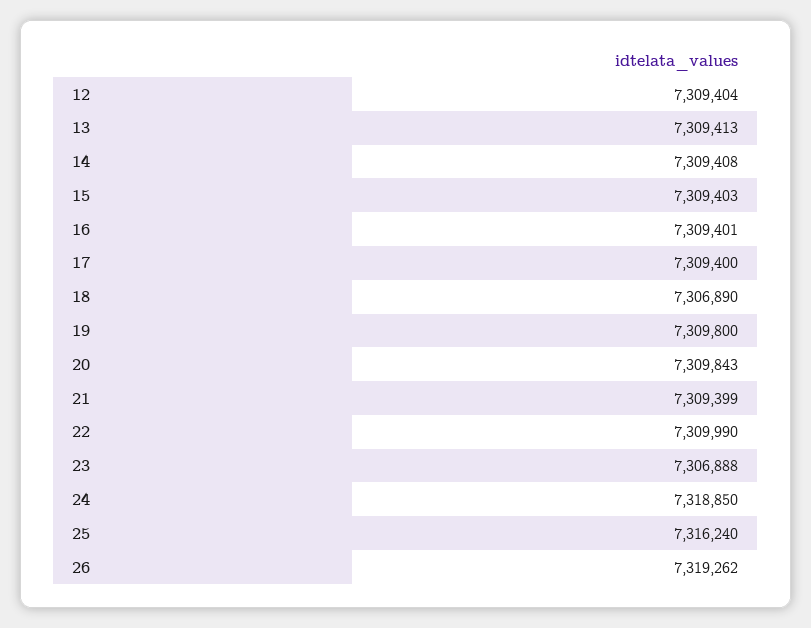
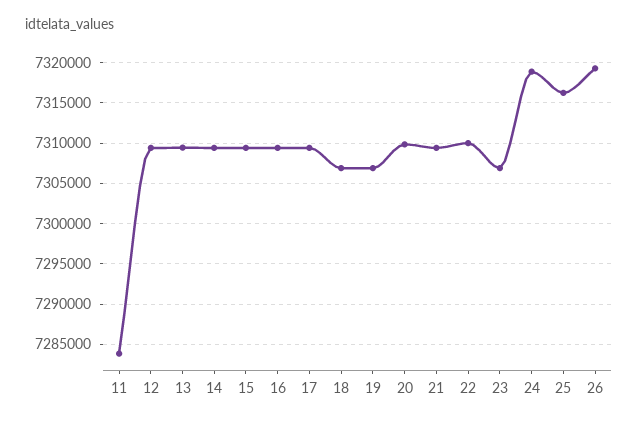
  {
    "12": 7309404,
    "13": 7309413,
    "14": 7309408,
    "15": 7309403,
    "16": 7309401,
    "17": 7309400,
    "18": 7306890,
-   "19": 7309800,
+   "19": 7307000,
    "20": 7309843,
    "21": 7309399,
    "22": 7309990,
    "23": 7306888,
    "24": 7318850,
    "25": 7316240,
-   "26": 7319262
+   "26": 7319262,
+   "11": 7284000
  }

